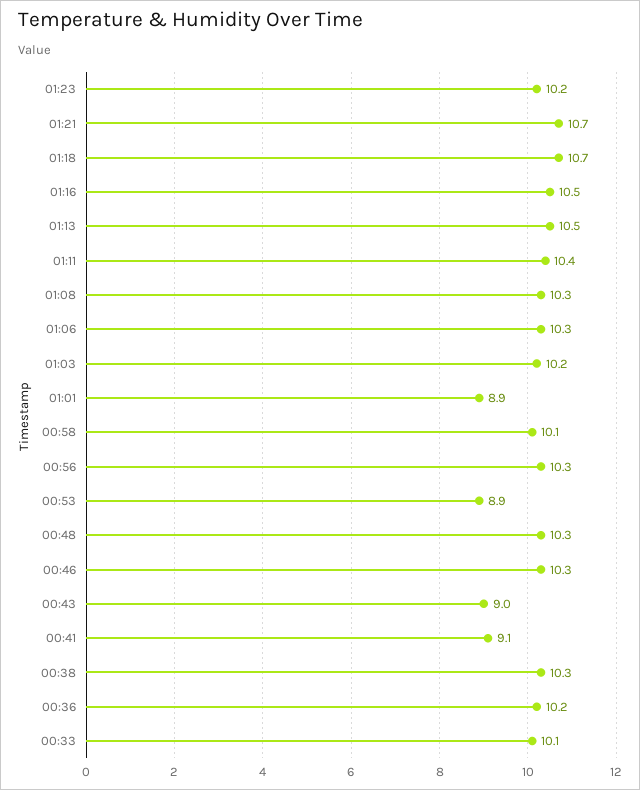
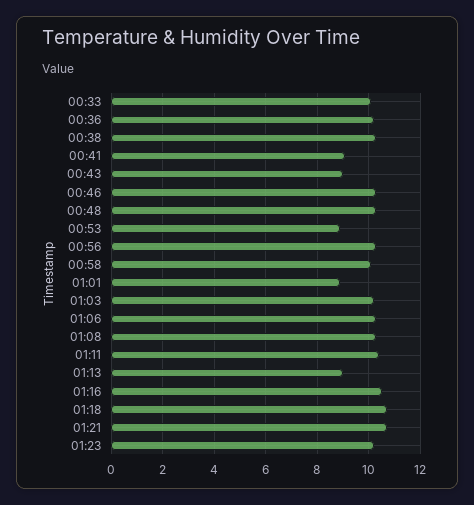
  {
    "01:23": 10.2,
    "01:21": 10.7,
    "01:18": 10.7,
    "01:16": 10.5,
-   "01:13": 10.5,
+   "01:13": 9,
    "01:11": 10.4,
    "01:08": 10.3,
    "01:06": 10.3,
    "01:03": 10.2,
    "01:01": 8.9,
    "00:58": 10.1,
    "00:56": 10.3,
    "00:53": 8.9,
    "00:48": 10.3,
    "00:46": 10.3,
    "00:43": 9,
    "00:41": 9.1,
    "00:38": 10.3,
    "00:36": 10.2,
    "00:33": 10.1
  }

